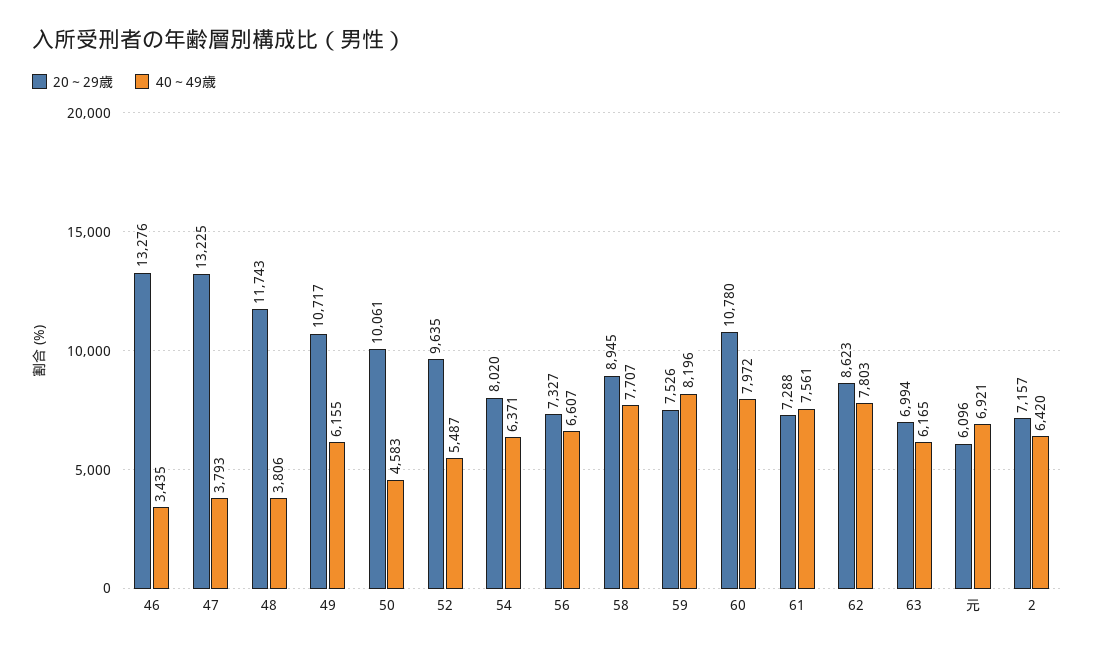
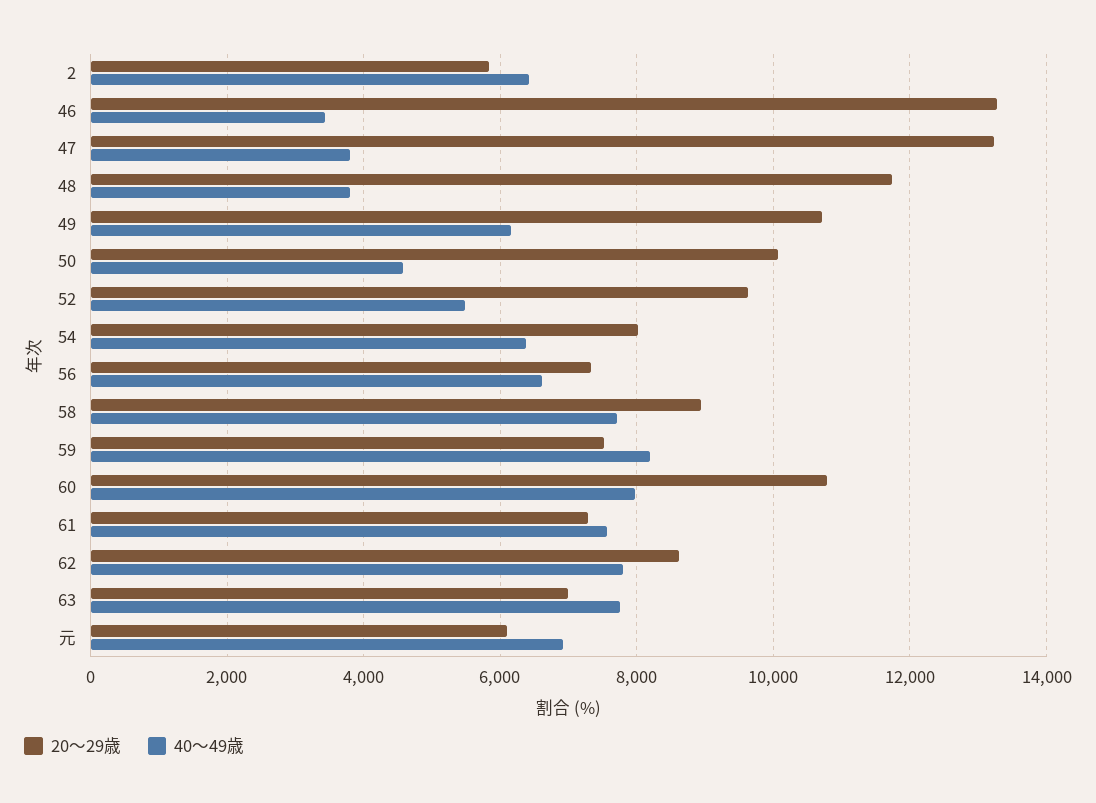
  {
    "20～29歳": {
      "46": 13276,
      "47": 13225,
      "48": 11743,
      "49": 10717,
      "50": 10061,
      "52": 9635,
      "54": 8020,
      "56": 7327,
      "58": 8945,
      "59": 7526,
      "60": 10780,
      "61": 7288,
      "62": 8623,
      "63": 6994,
      "元": 6096,
-     "2": 7157
+     "2": 5800
    },
    "40～49歳": {
      "46": 3435,
      "47": 3793,
      "48": 3806,
      "49": 6155,
      "50": 4583,
      "52": 5487,
      "54": 6371,
      "56": 6607,
      "58": 7707,
      "59": 8196,
      "60": 7972,
      "61": 7561,
      "62": 7803,
-     "63": 6165,
+     "63": 7800,
      "元": 6921,
      "2": 6420
    }
  }

